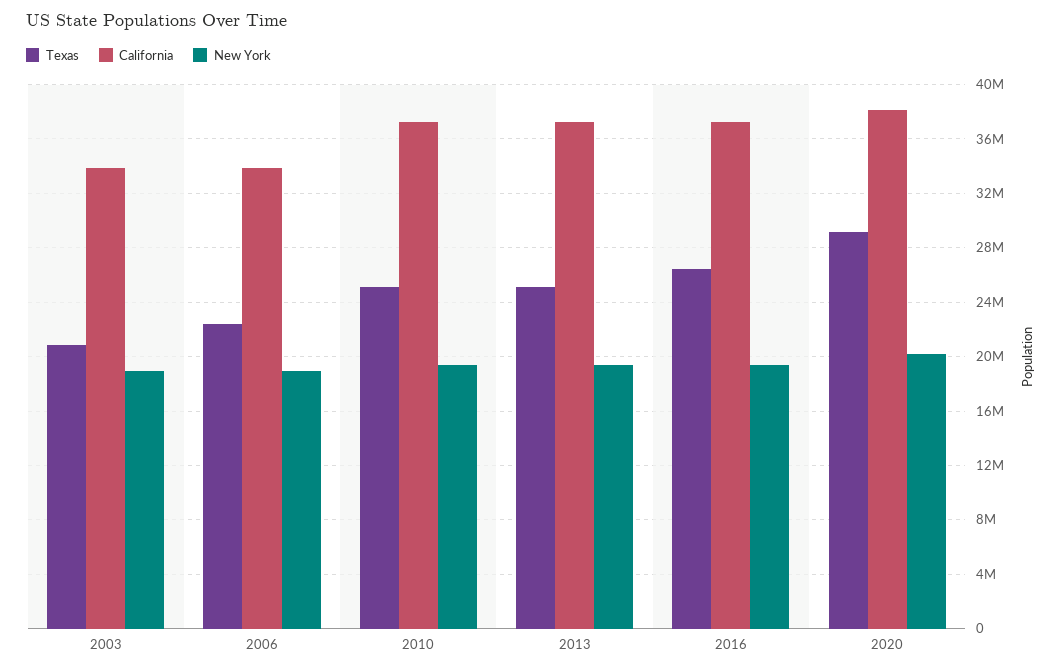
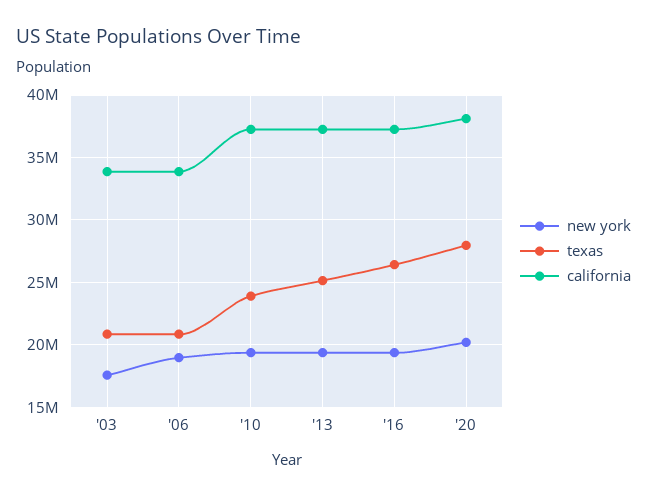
  {
    "Texas": {
      "2003": 21000000,
-     "2006": 22500000,
+     "2006": 21000000,
-     "2010": 25000000,
+     "2010": 24000000,
      "2013": 25000000,
      "2016": 26500000,
-     "2020": 29000000
+     "2020": 28000000
    },
    "California": {
      "2003": 34000000,
      "2006": 34000000,
      "2010": 37500000,
      "2013": 37500000,
      "2016": 37500000,
      "2020": 38000000
    },
    "New York": {
-     "2003": 19000000,
+     "2003": 17500000,
      "2006": 19000000,
      "2010": 19500000,
      "2013": 19500000,
      "2016": 19500000,
      "2020": 20000000
    }
  }

